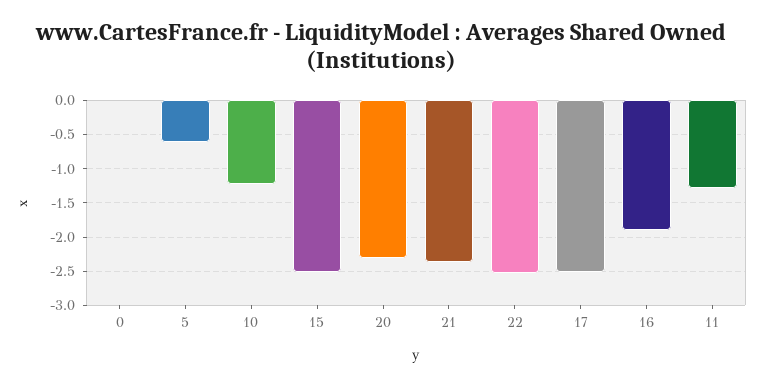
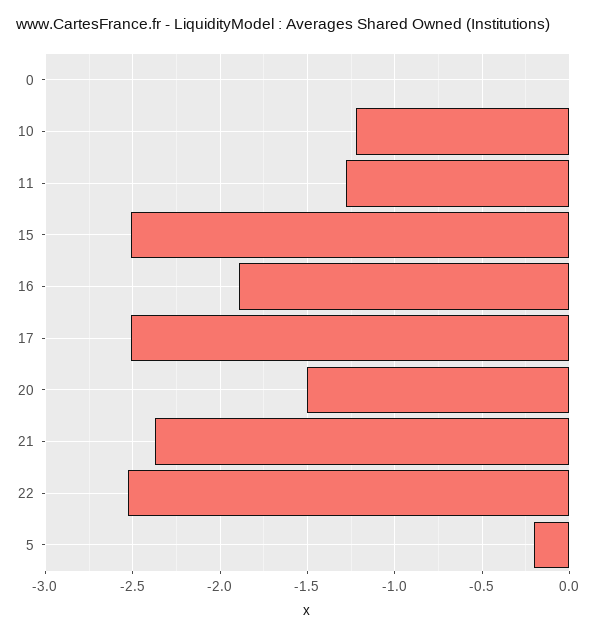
  {
    "0": 0,
-   "5": -0.6,
+   "5": -0.2,
    "10": -1.2,
    "15": -2.5,
-   "20": -2.3,
+   "20": -1.5,
    "21": -2.35,
    "22": -2.55,
    "17": -2.5,
    "16": -1.9,
    "11": -1.3
  }

